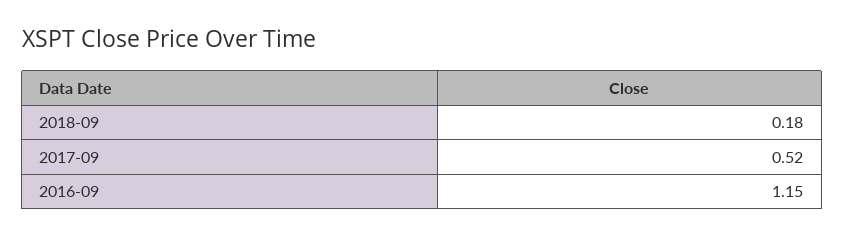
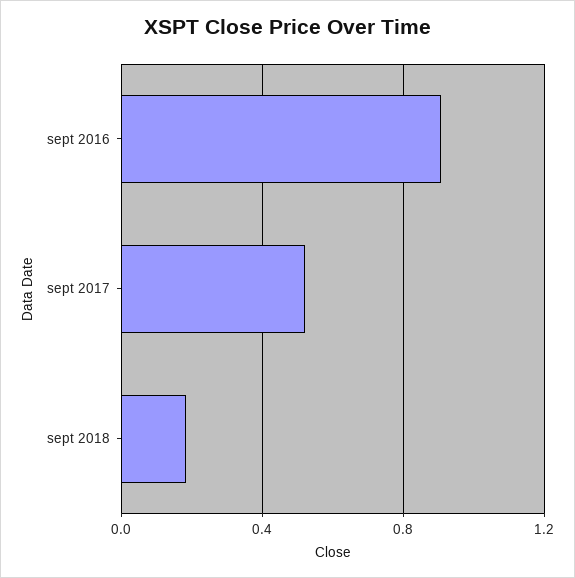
  {
    "2018-09": 0.18,
    "2017-09": 0.52,
-   "2016-09": 1.15
+   "2016-09": 0.9
  }

